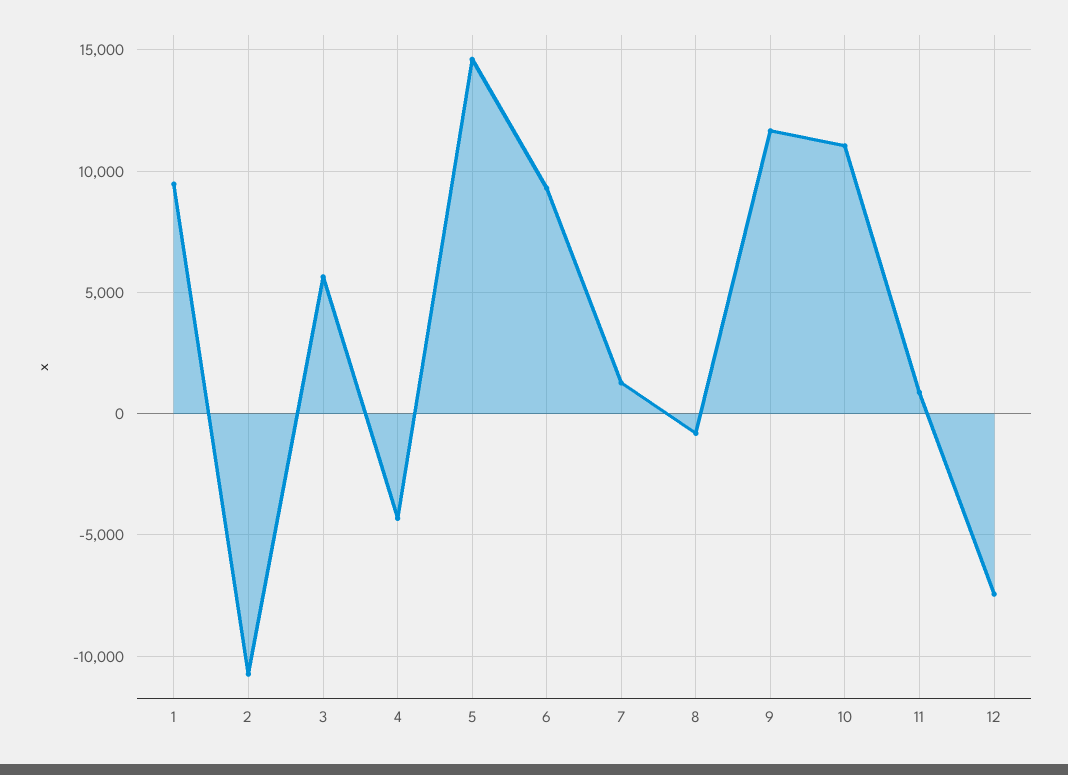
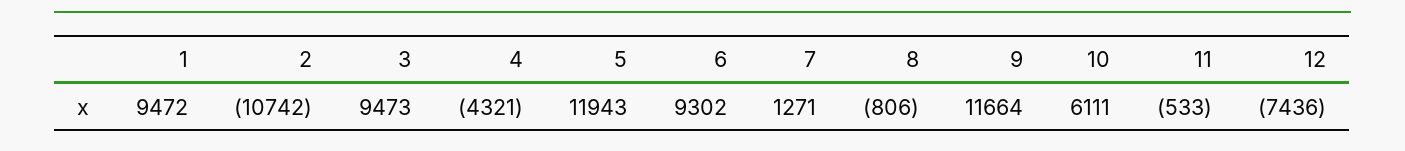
  {
    "1": 9472,
    "2": -10742,
-   "3": 5500,
+   "3": 9473,
    "4": -4321,
-   "5": 14500,
+   "5": 11943,
    "6": 9302,
    "7": 1271,
    "8": -806,
    "9": 11664,
-   "10": 11000,
+   "10": 6111,
-   "11": 1000,
+   "11": -533,
    "12": -7436
  }

